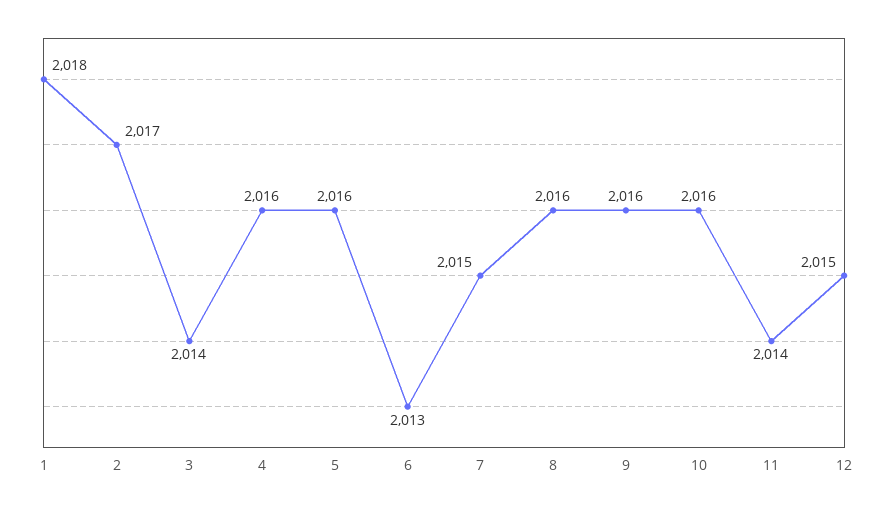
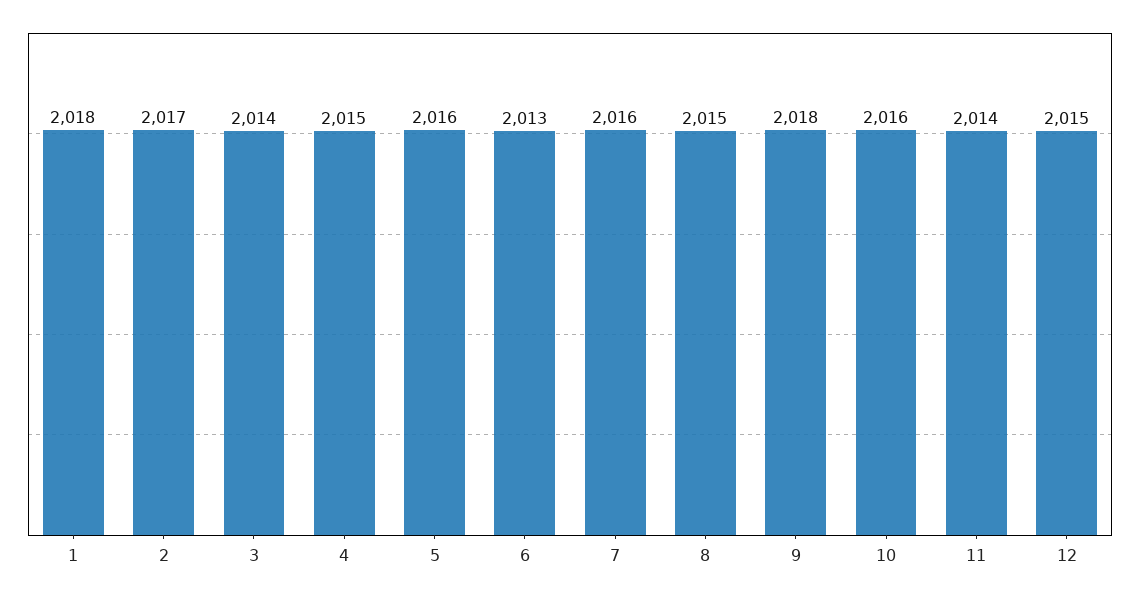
  {
    "1": 2018,
    "2": 2017,
    "3": 2014,
-   "4": 2016,
+   "4": 2015,
    "5": 2016,
    "6": 2013,
-   "7": 2015,
+   "7": 2016,
-   "8": 2016,
+   "8": 2015,
-   "9": 2016,
+   "9": 2018,
    "10": 2016,
    "11": 2014,
    "12": 2015
  }

